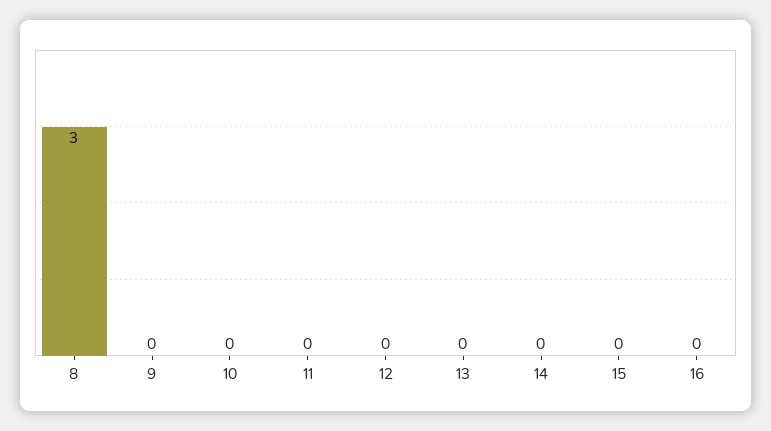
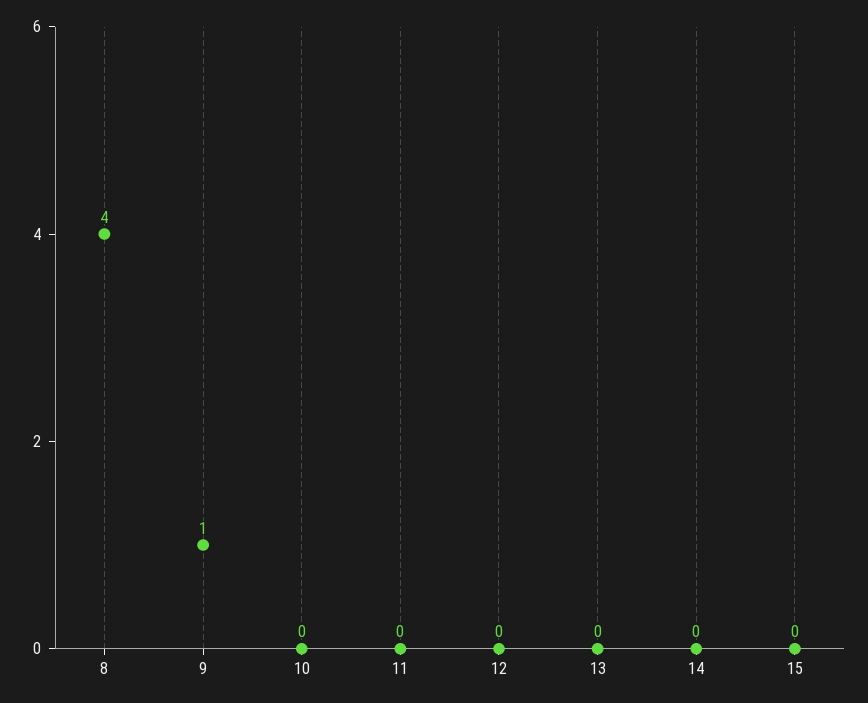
  {
-   "8": 3,
+   "8": 4,
-   "9": 0,
+   "9": 1,
    "10": 0,
    "11": 0,
    "12": 0,
    "13": 0,
    "14": 0,
-   "15": 0,
+   "15": 0
-   "16": 0
  }

